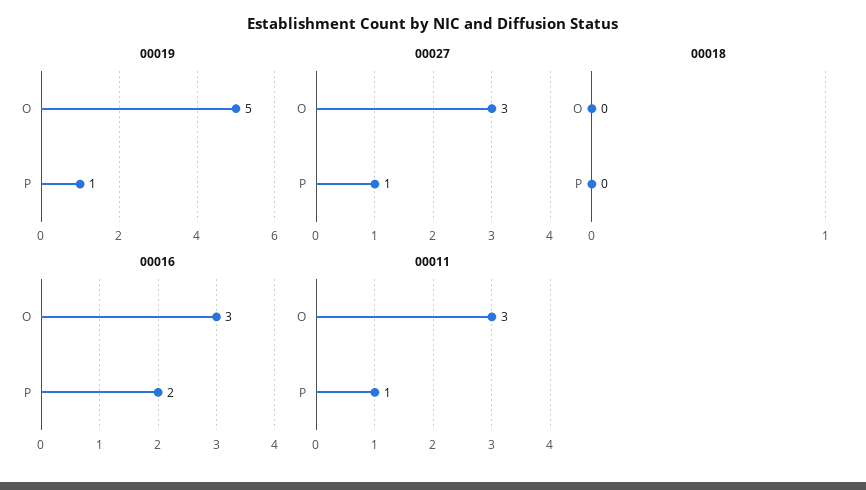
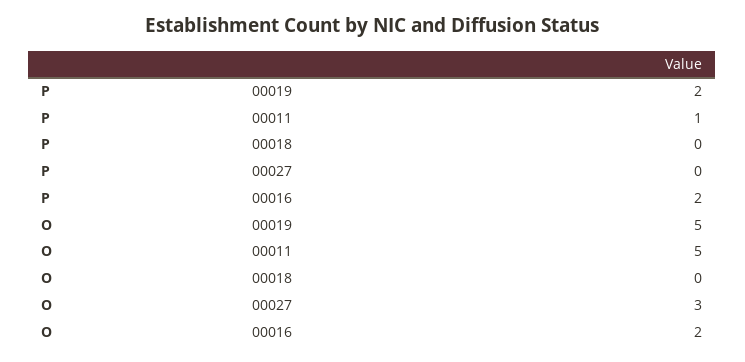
  {
    "00019": {
      "O": 5,
-     "P": 1
+     "P": 2
    },
    "00027": {
      "O": 3,
-     "P": 1
+     "P": 0
    },
    "00018": {
      "O": 0,
      "P": 0
    },
    "00016": {
-     "O": 3,
+     "O": 2,
      "P": 2
    },
    "00011": {
-     "O": 3,
+     "O": 5,
      "P": 1
    }
  }

